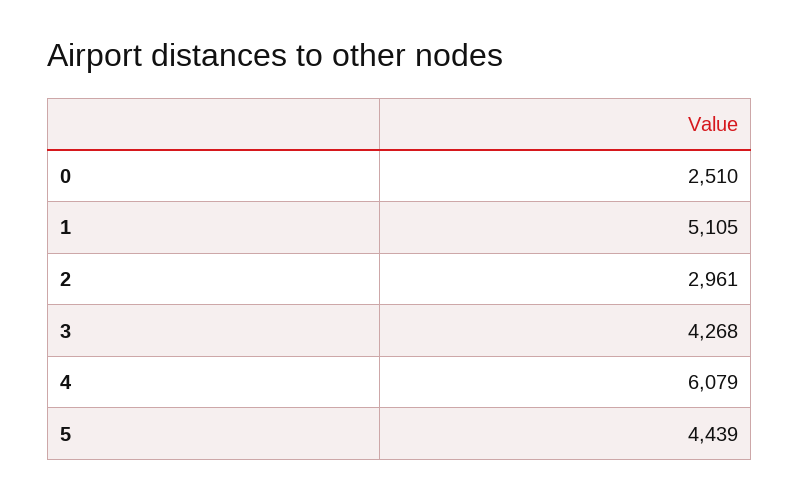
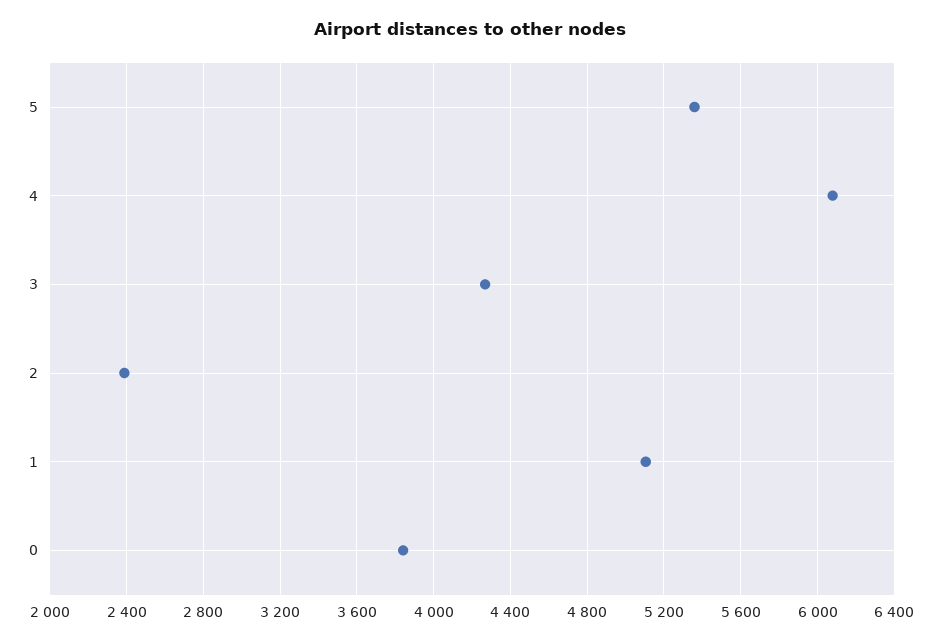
  {
-   "0": 2510,
+   "0": 3850,
    "1": 5105,
-   "2": 2961,
+   "2": 2400,
    "3": 4268,
    "4": 6079,
-   "5": 4439
+   "5": 5350
  }

